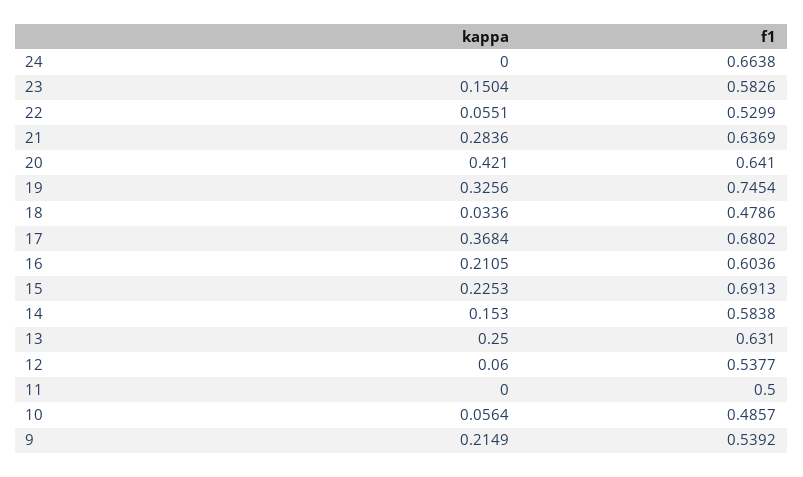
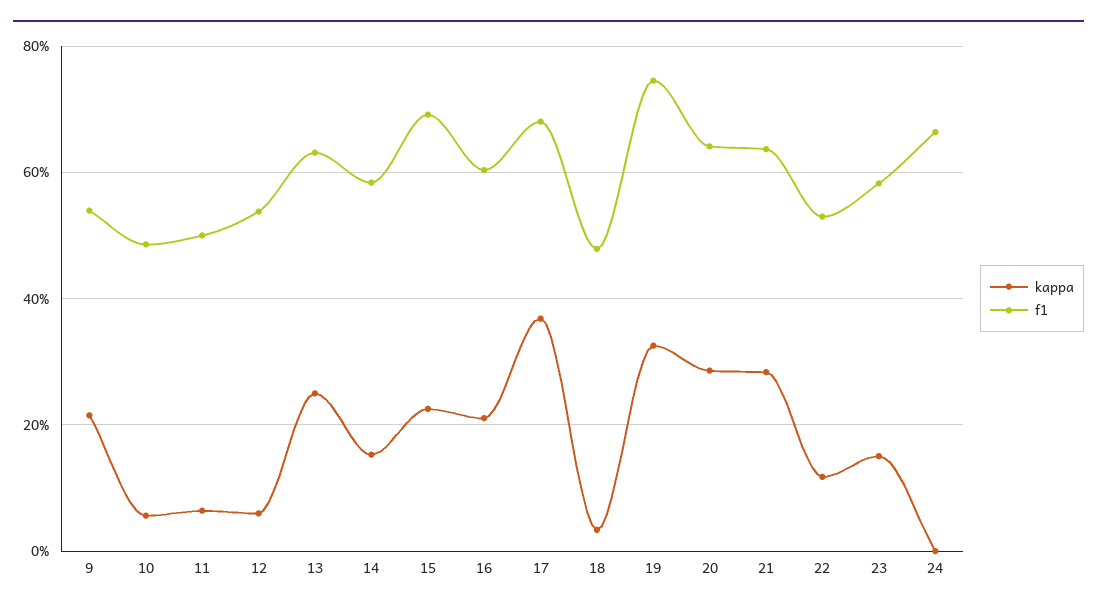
  {
    "kappa": {
      "24": 0,
      "23": 0.1504,
-     "22": 0.0551,
+     "22": 0.12,
      "21": 0.2836,
-     "20": 0.421,
+     "20": 0.28,
      "19": 0.3256,
      "18": 0.0336,
      "17": 0.3684,
      "16": 0.2105,
      "15": 0.2253,
      "14": 0.153,
      "13": 0.25,
      "12": 0.06,
-     "11": 0,
+     "11": 0.06,
      "10": 0.0564,
      "9": 0.2149
    },
    "f1": {
      "24": 0.6638,
      "23": 0.5826,
      "22": 0.5299,
      "21": 0.6369,
      "20": 0.641,
      "19": 0.7454,
      "18": 0.4786,
      "17": 0.6802,
      "16": 0.6036,
      "15": 0.6913,
      "14": 0.5838,
      "13": 0.631,
      "12": 0.5377,
      "11": 0.5,
      "10": 0.4857,
      "9": 0.5392
    }
  }

